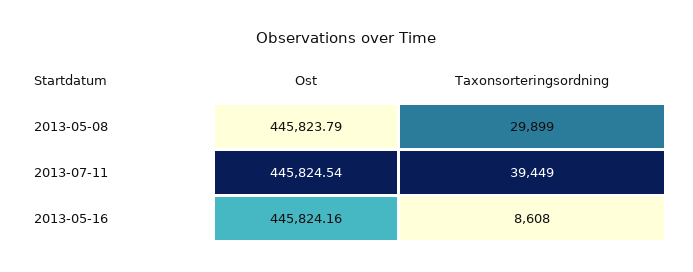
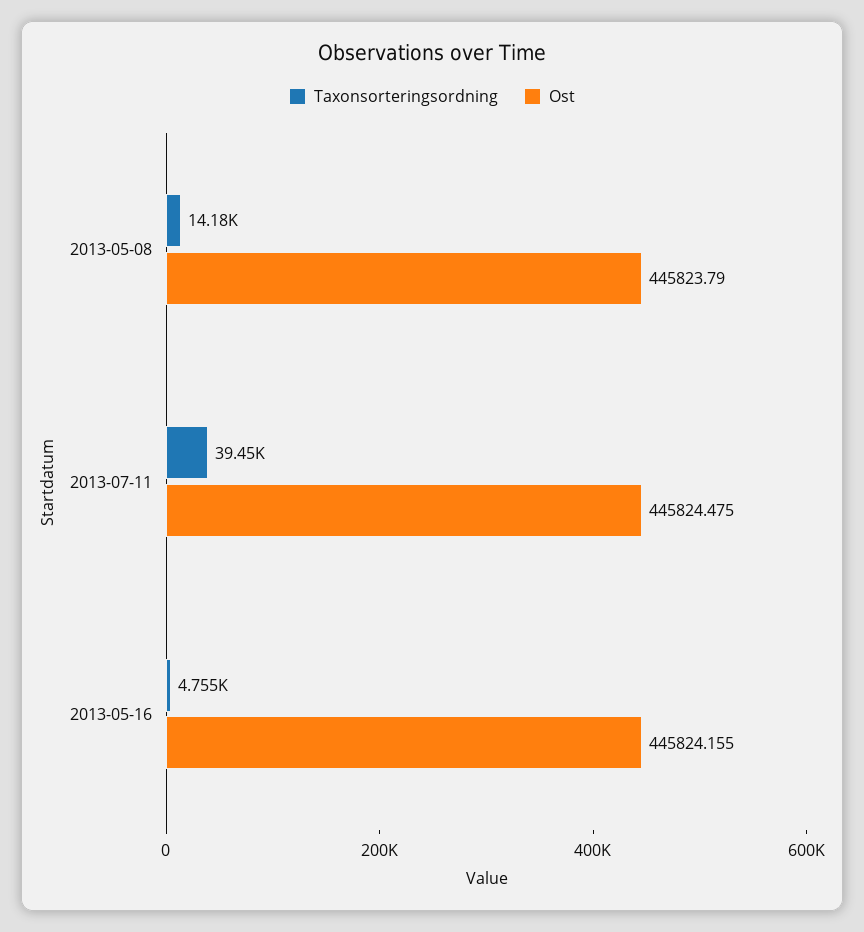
  {
    "Ost": {
      "2013-05-08": 445823.79,
-     "2013-07-11": 445824.54,
+     "2013-07-11": 445824.475,
      "2013-05-16": 445824.155
    },
    "Taxonsorteringsordning": {
-     "2013-05-08": 29899,
+     "2013-05-08": 14180,
      "2013-07-11": 39449,
-     "2013-05-16": 8608
+     "2013-05-16": 4755
    }
  }

